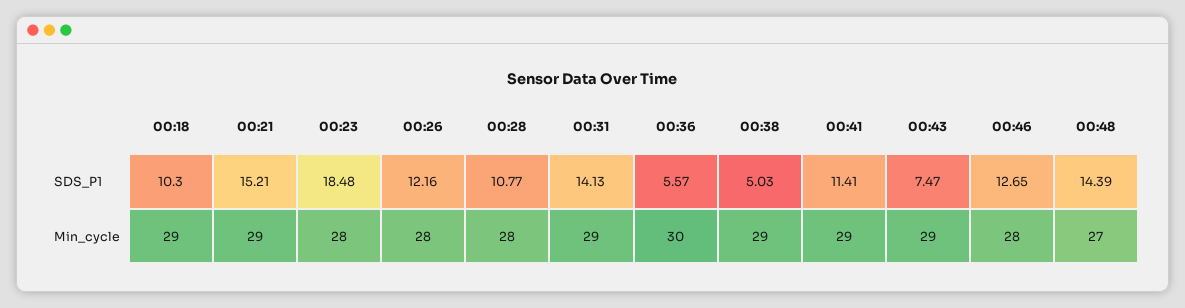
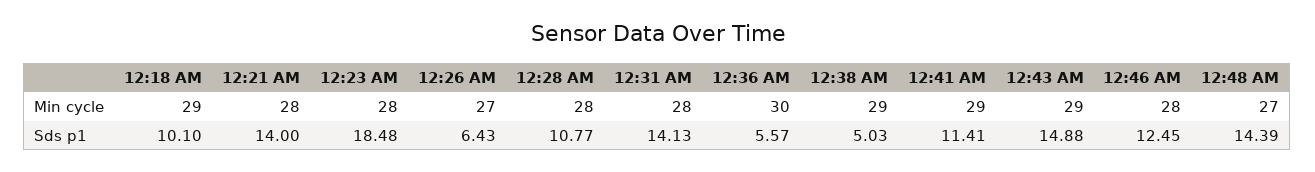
  {
    "00:18": {
-     "SDS_P1": 10.3,
+     "SDS_P1": 10.1,
      "Min_cycle": 29
    },
    "00:21": {
-     "SDS_P1": 15.21,
+     "SDS_P1": 14,
-     "Min_cycle": 29
+     "Min_cycle": 28
    },
    "00:23": {
      "SDS_P1": 18.48,
      "Min_cycle": 28
    },
    "00:26": {
-     "SDS_P1": 12.16,
+     "SDS_P1": 6.43,
-     "Min_cycle": 28
+     "Min_cycle": 27
    },
    "00:28": {
      "SDS_P1": 10.77,
      "Min_cycle": 28
    },
    "00:31": {
      "SDS_P1": 14.13,
-     "Min_cycle": 29
+     "Min_cycle": 28
    },
    "00:36": {
      "SDS_P1": 5.57,
      "Min_cycle": 30
    },
    "00:38": {
      "SDS_P1": 5.03,
      "Min_cycle": 29
    },
    "00:41": {
      "SDS_P1": 11.41,
      "Min_cycle": 29
    },
    "00:43": {
-     "SDS_P1": 7.47,
+     "SDS_P1": 14.88,
      "Min_cycle": 29
    },
    "00:46": {
-     "SDS_P1": 12.65,
+     "SDS_P1": 12.45,
      "Min_cycle": 28
    },
    "00:48": {
      "SDS_P1": 14.39,
      "Min_cycle": 27
    }
  }

